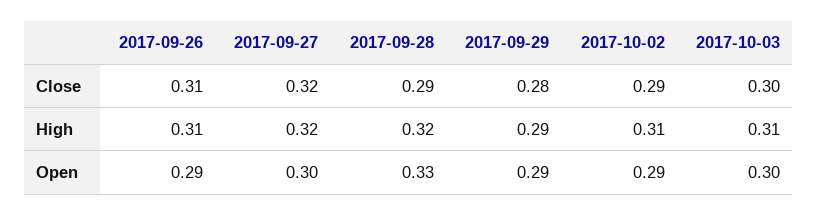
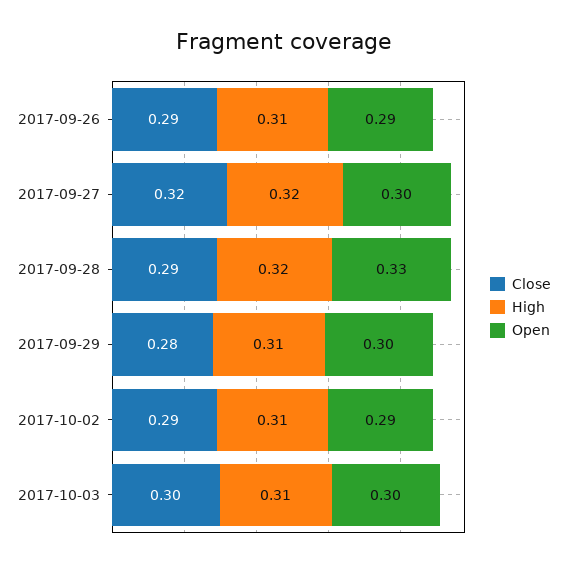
  {
    "Close": {
-     "2017-09-26": 0.31,
+     "2017-09-26": 0.29,
      "2017-09-27": 0.32,
      "2017-09-28": 0.29,
      "2017-09-29": 0.28,
      "2017-10-02": 0.29,
      "2017-10-03": 0.3
    },
    "High": {
      "2017-09-26": 0.31,
      "2017-09-27": 0.32,
      "2017-09-28": 0.32,
-     "2017-09-29": 0.29,
+     "2017-09-29": 0.31,
      "2017-10-02": 0.31,
      "2017-10-03": 0.31
    },
    "Open": {
      "2017-09-26": 0.29,
      "2017-09-27": 0.3,
      "2017-09-28": 0.33,
-     "2017-09-29": 0.29,
+     "2017-09-29": 0.3,
      "2017-10-02": 0.29,
      "2017-10-03": 0.3
    }
  }

